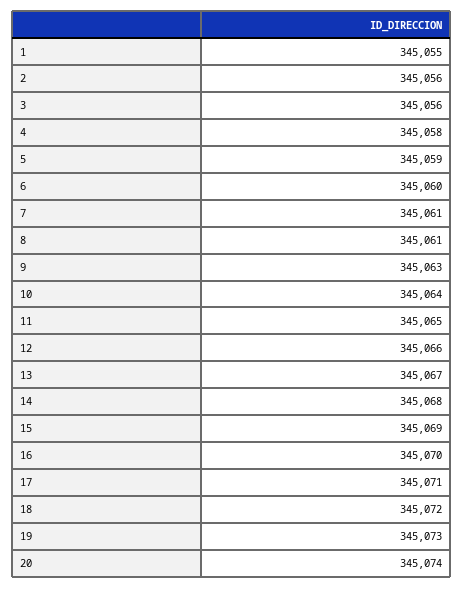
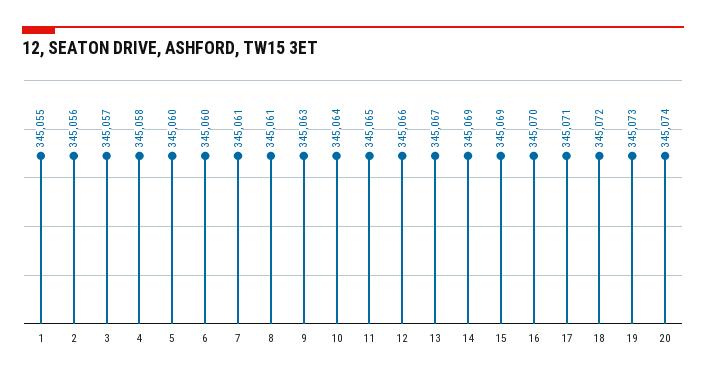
  {
    "1": 345055,
    "2": 345056,
-   "3": 345056,
+   "3": 345057,
    "4": 345058,
-   "5": 345059,
+   "5": 345060,
    "6": 345060,
    "7": 345061,
    "8": 345061,
    "9": 345063,
    "10": 345064,
    "11": 345065,
    "12": 345066,
    "13": 345067,
-   "14": 345068,
+   "14": 345069,
    "15": 345069,
    "16": 345070,
    "17": 345071,
    "18": 345072,
    "19": 345073,
    "20": 345074
  }

